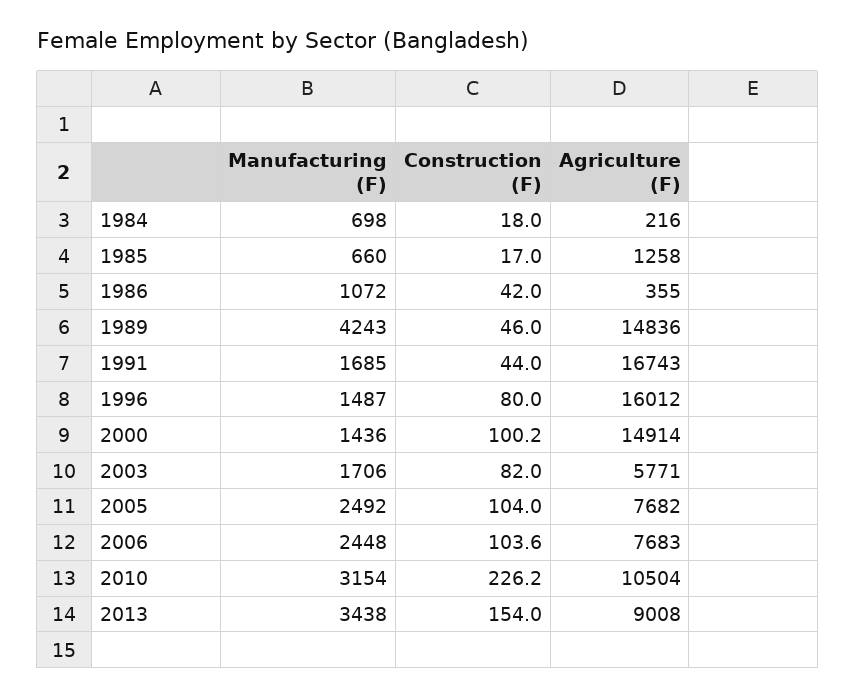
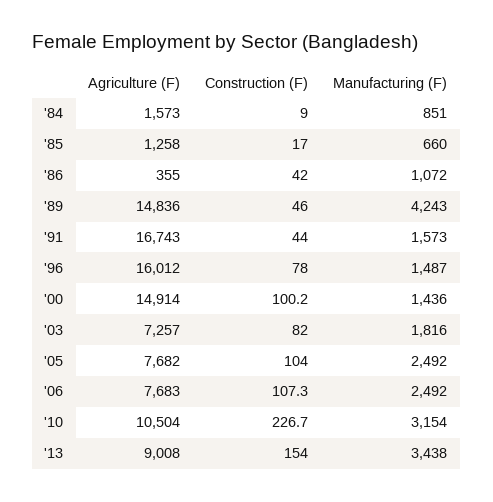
  {
    "Manufacturing (F)": {
-     "1984": 698,
+     "1984": 851,
      "1985": 660,
      "1986": 1072,
      "1989": 4243,
-     "1991": 1685,
+     "1991": 1573,
      "1996": 1487,
      "2000": 1436,
-     "2003": 1706,
+     "2003": 1816,
      "2005": 2492,
-     "2006": 2448,
+     "2006": 2492,
      "2010": 3154,
      "2013": 3438
    },
    "Construction (F)": {
-     "1984": 18,
+     "1984": 9,
      "1985": 17,
      "1986": 42,
      "1989": 46,
      "1991": 44,
-     "1996": 80,
+     "1996": 78,
      "2000": 100.2,
      "2003": 82,
      "2005": 104,
-     "2006": 103.6,
+     "2006": 107.3,
-     "2010": 226.2,
+     "2010": 226.7,
      "2013": 154
    },
    "Agriculture (F)": {
-     "1984": 216,
+     "1984": 1573,
      "1985": 1258,
      "1986": 355,
      "1989": 14836,
      "1991": 16743,
      "1996": 16012,
      "2000": 14914,
-     "2003": 5771,
+     "2003": 7257,
      "2005": 7682,
      "2006": 7683,
      "2010": 10504,
      "2013": 9008
    }
  }

